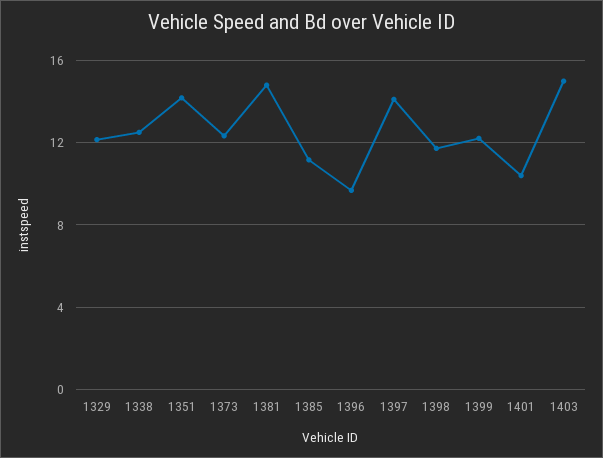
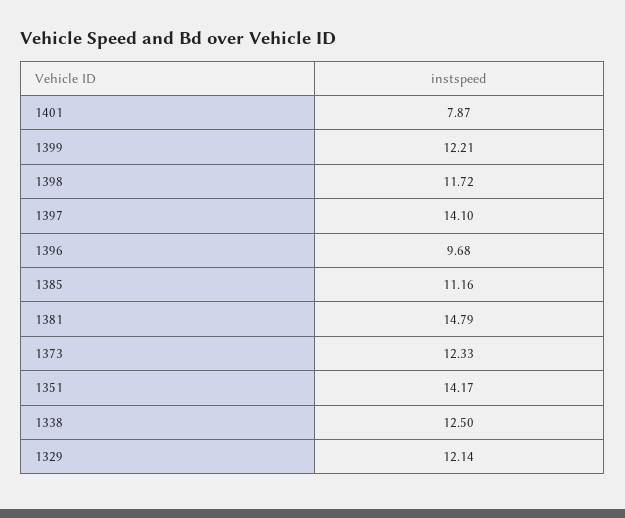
  {
    "1329": 12.14,
    "1338": 12.5,
    "1351": 14.17,
    "1373": 12.33,
    "1381": 14.79,
    "1385": 11.16,
    "1396": 9.68,
    "1397": 14.1,
    "1398": 11.72,
    "1399": 12.21,
-   "1401": 10.5,
+   "1401": 7.87
-   "1403": 15
  }

